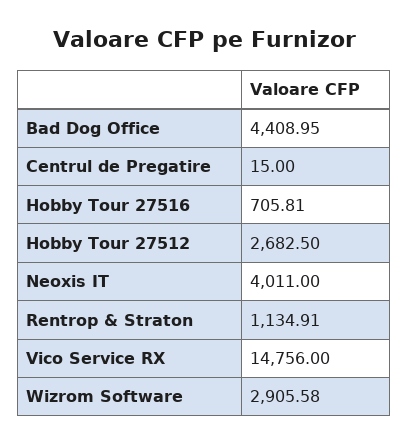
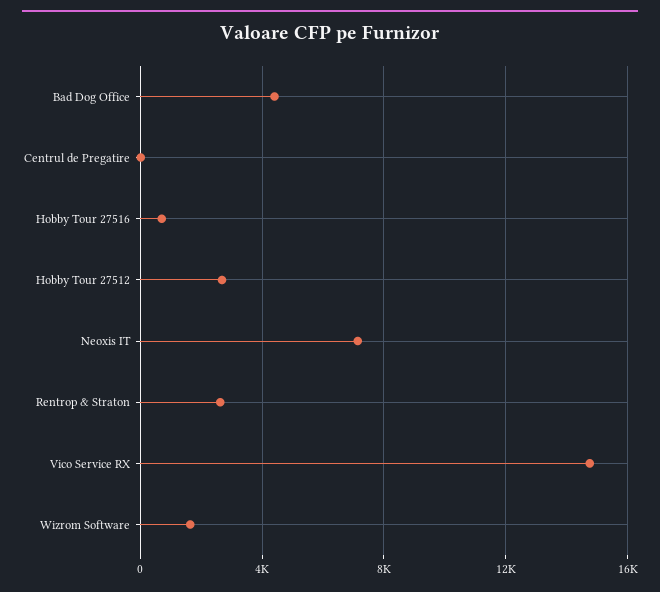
  {
    "Bad Dog Office": 4408.95,
    "Centrul de Pregatire": 15,
    "Hobby Tour 27516": 705.81,
    "Hobby Tour 27512": 2682.5,
-   "Neoxis IT": 4011,
+   "Neoxis IT": 7000,
-   "Rentrop & Straton": 1134.91,
+   "Rentrop & Straton": 2500,
    "Vico Service RX": 14756,
-   "Wizrom Software": 2905.58
+   "Wizrom Software": 1500
  }

